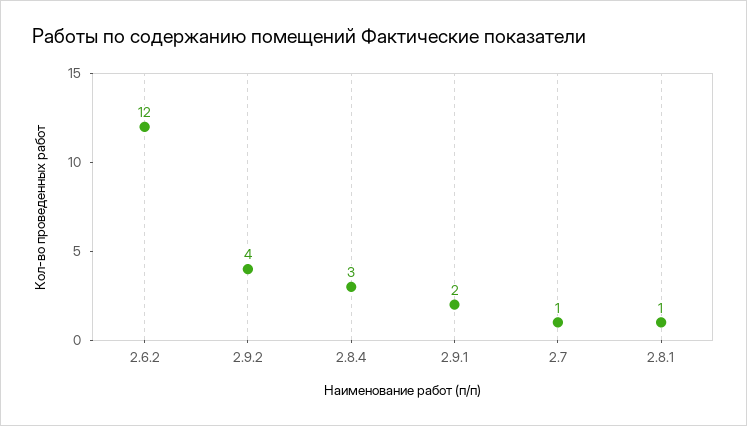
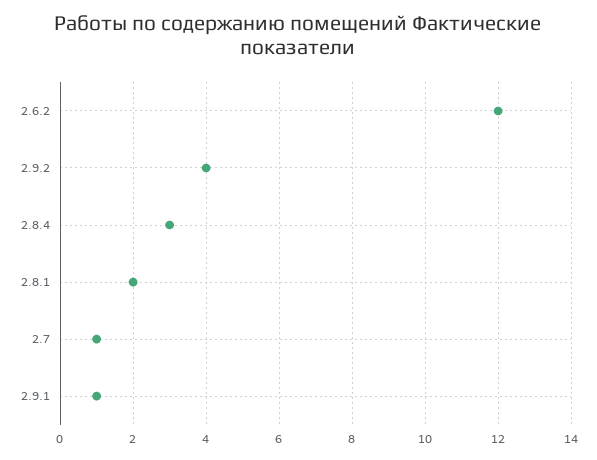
  {
    "2.6.2": 12,
    "2.9.2": 4,
    "2.8.4": 3,
-   "2.9.1": 2,
+   "2.9.1": 1,
    "2.7": 1,
-   "2.8.1": 1
+   "2.8.1": 2
  }

